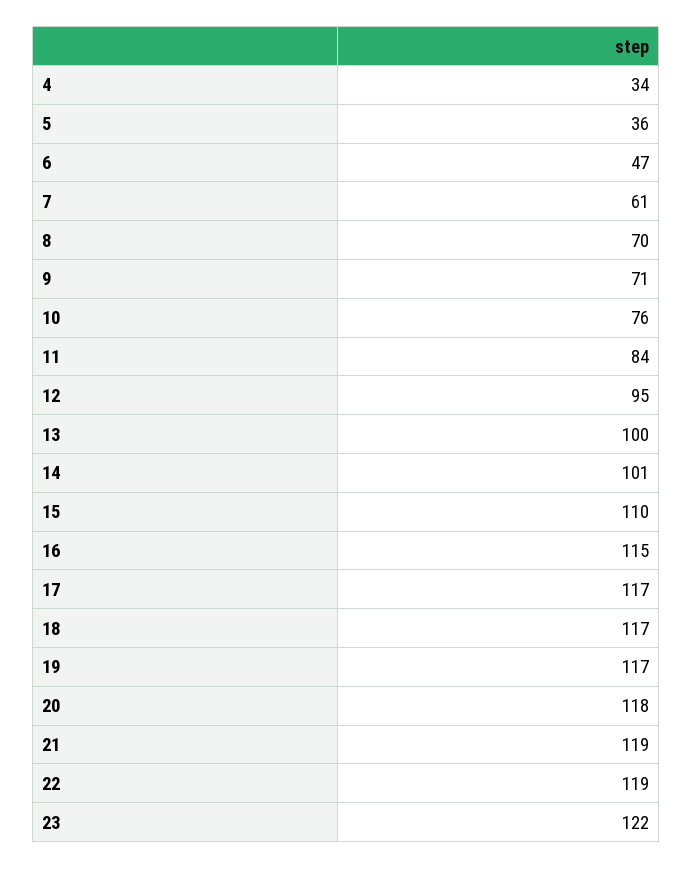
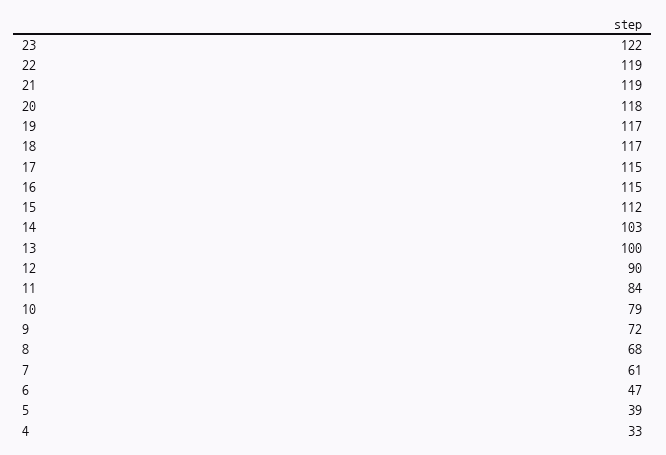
  {
-   "4": 34,
+   "4": 33,
-   "5": 36,
+   "5": 39,
    "6": 47,
    "7": 61,
-   "8": 70,
+   "8": 68,
-   "9": 71,
+   "9": 72,
-   "10": 76,
+   "10": 79,
    "11": 84,
-   "12": 95,
+   "12": 90,
    "13": 100,
-   "14": 101,
+   "14": 103,
-   "15": 110,
+   "15": 112,
    "16": 115,
-   "17": 117,
+   "17": 115,
    "18": 117,
    "19": 117,
    "20": 118,
    "21": 119,
    "22": 119,
    "23": 122
  }

